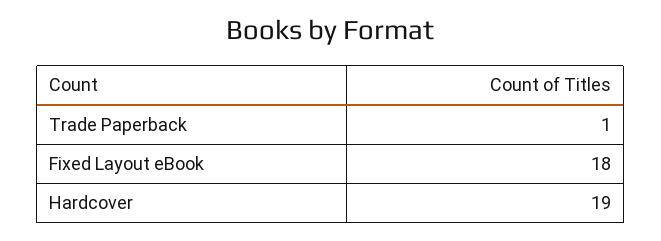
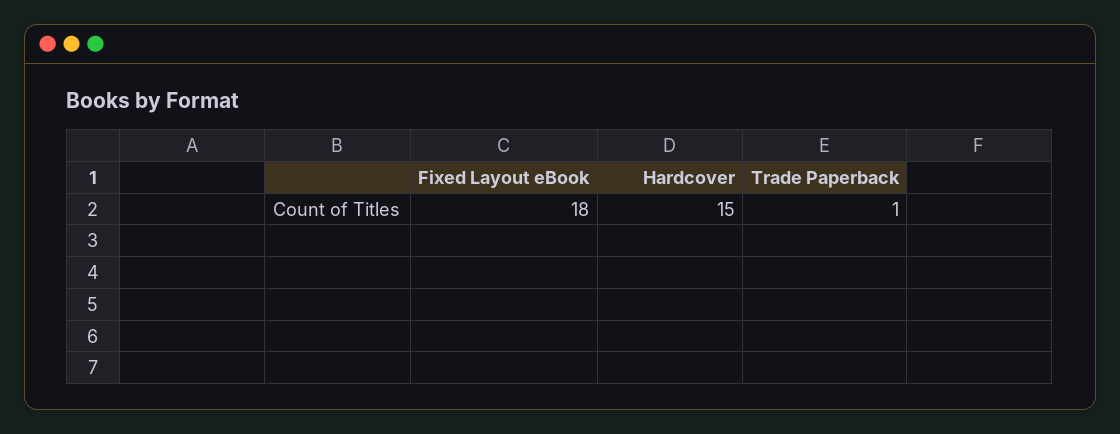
  {
    "Trade Paperback": 1,
    "Fixed Layout eBook": 18,
-   "Hardcover": 19
+   "Hardcover": 15
  }

